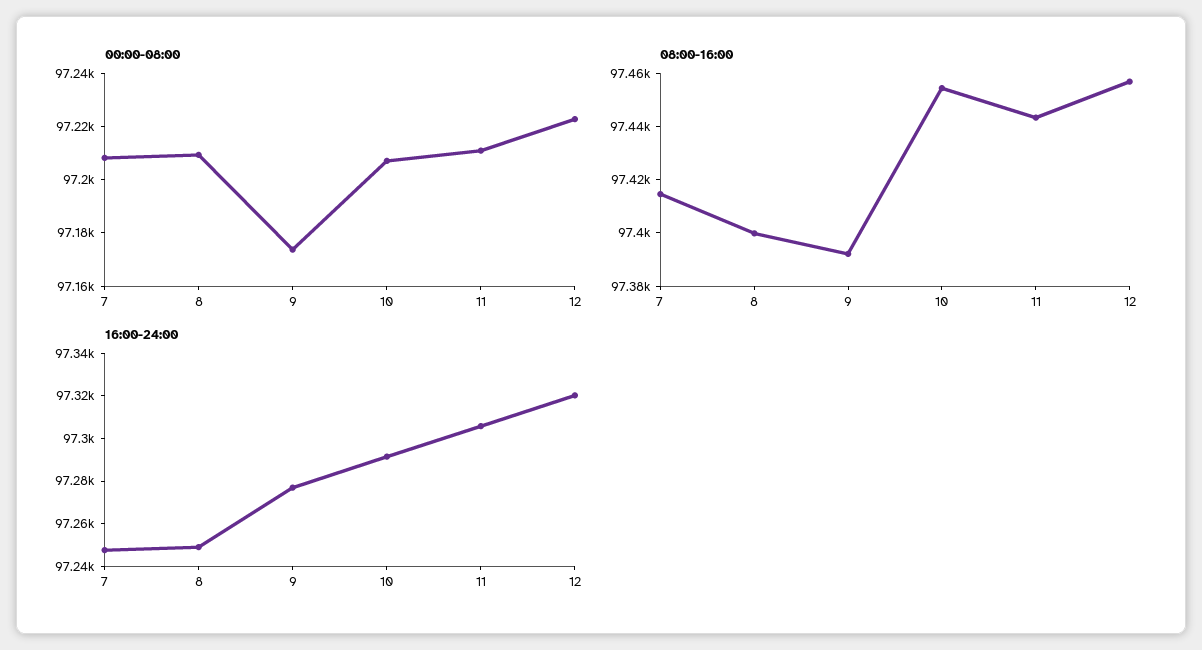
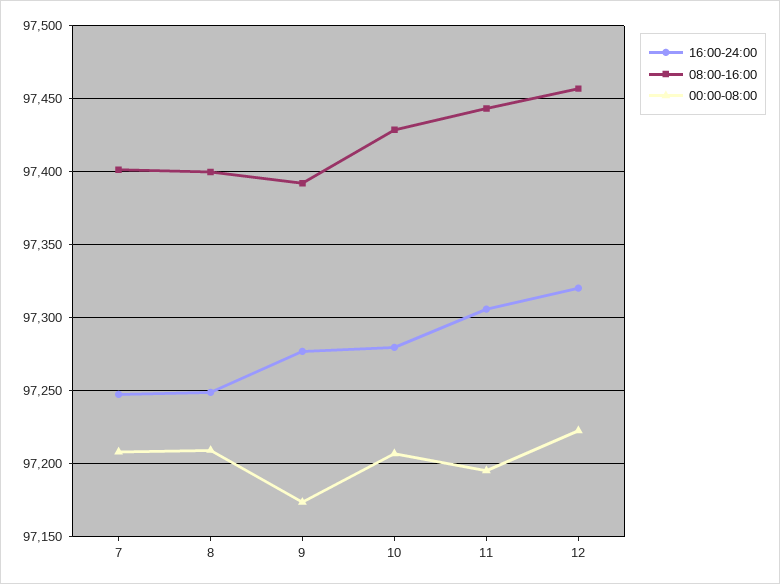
  {
    "00:00-08:00": {
      "7": 97210,
      "8": 97210,
      "9": 97175,
      "10": 97205,
-     "11": 97210,
+     "11": 97195,
      "12": 97225
    },
    "08:00-16:00": {
-     "7": 97415,
+     "7": 97400,
      "8": 97400,
      "9": 97390,
-     "10": 97455,
+     "10": 97430,
      "11": 97445,
      "12": 97455
    },
    "16:00-24:00": {
      "7": 97250,
      "8": 97250,
      "9": 97275,
-     "10": 97290,
+     "10": 97280,
      "11": 97305,
      "12": 97320
    }
  }

